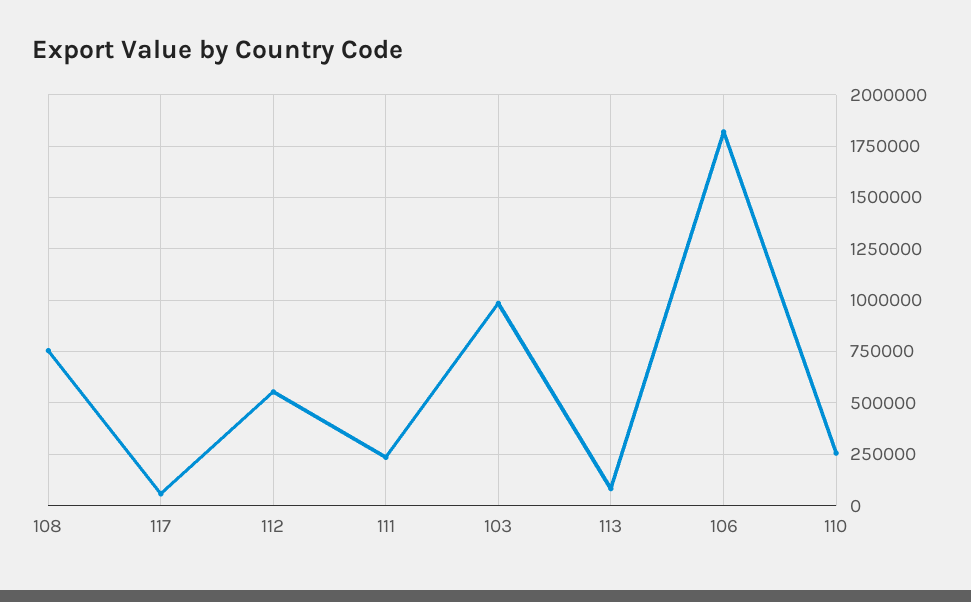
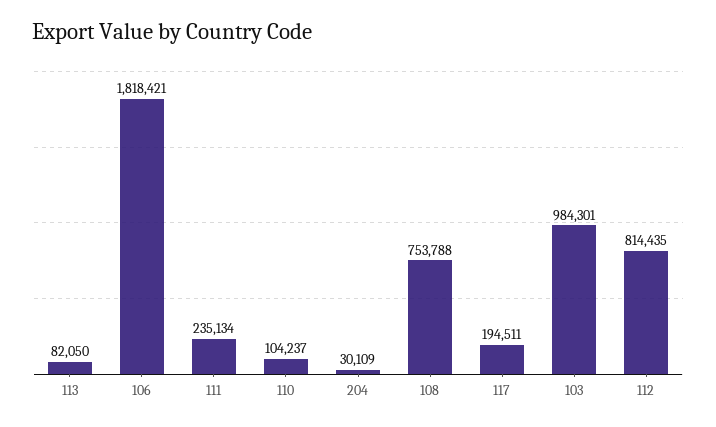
  {
    "108": 753788,
-   "117": 50000,
+   "117": 194511,
-   "112": 550000,
+   "112": 814435,
    "111": 235134,
    "103": 984301,
    "113": 82050,
    "106": 1818421,
-   "110": 250000
+   "110": 104237,
+   "204": 30109
  }

